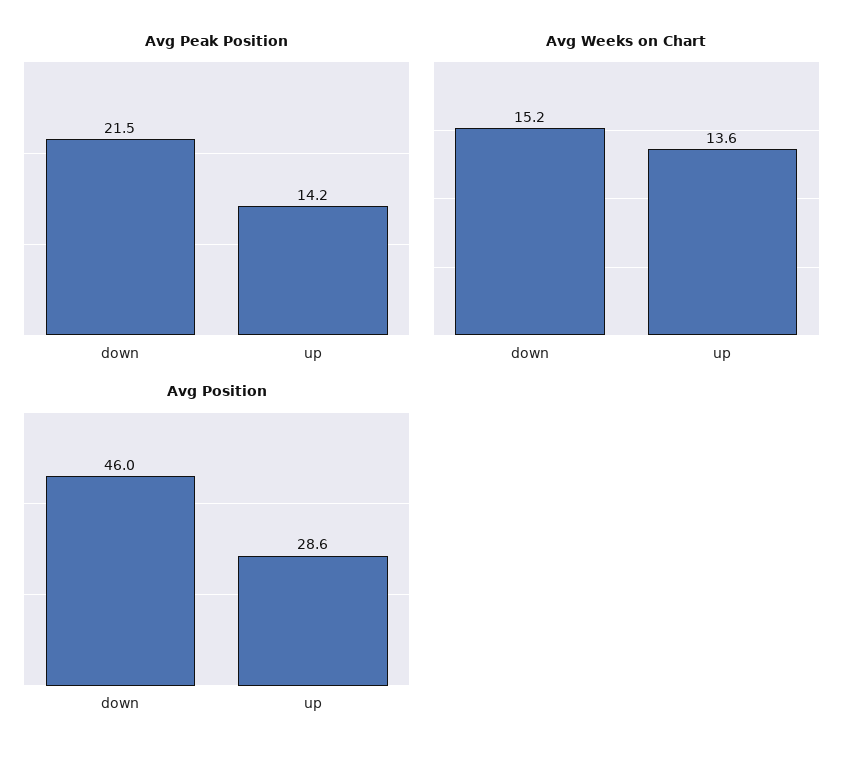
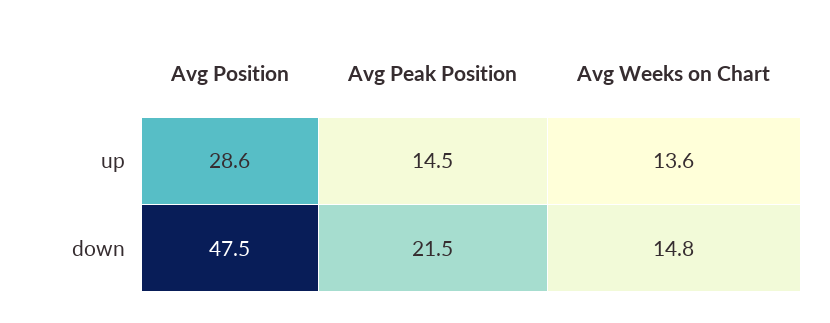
  {
    "Avg Peak Position": {
      "down": 21.5,
-     "up": 14.2
+     "up": 14.5
    },
    "Avg Weeks on Chart": {
-     "down": 15.2,
+     "down": 14.8,
      "up": 13.6
    },
    "Avg Position": {
-     "down": 46,
+     "down": 47.5,
      "up": 28.6
    }
  }

